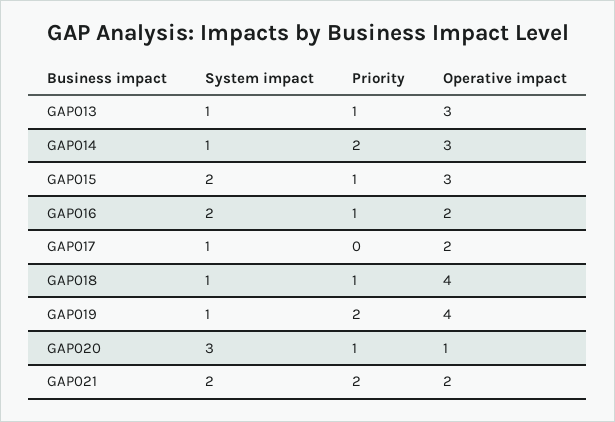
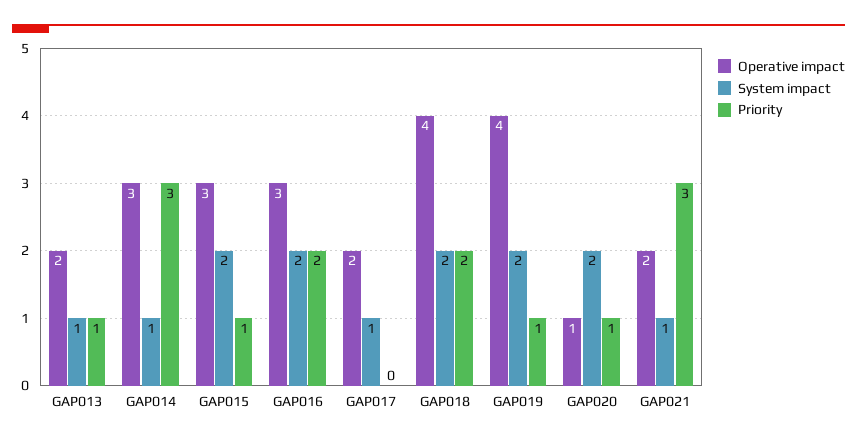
  {
    "System impact": {
      "GAP013": 1,
      "GAP014": 1,
      "GAP015": 2,
      "GAP016": 2,
      "GAP017": 1,
-     "GAP018": 1,
+     "GAP018": 2,
-     "GAP019": 1,
+     "GAP019": 2,
-     "GAP020": 3,
+     "GAP020": 2,
-     "GAP021": 2
+     "GAP021": 1
    },
    "Priority": {
      "GAP013": 1,
-     "GAP014": 2,
+     "GAP014": 3,
      "GAP015": 1,
-     "GAP016": 1,
+     "GAP016": 2,
      "GAP017": 0,
-     "GAP018": 1,
+     "GAP018": 2,
-     "GAP019": 2,
+     "GAP019": 1,
      "GAP020": 1,
-     "GAP021": 2
+     "GAP021": 3
    },
    "Operative impact": {
-     "GAP013": 3,
+     "GAP013": 2,
      "GAP014": 3,
      "GAP015": 3,
-     "GAP016": 2,
+     "GAP016": 3,
      "GAP017": 2,
      "GAP018": 4,
      "GAP019": 4,
      "GAP020": 1,
      "GAP021": 2
    }
  }

